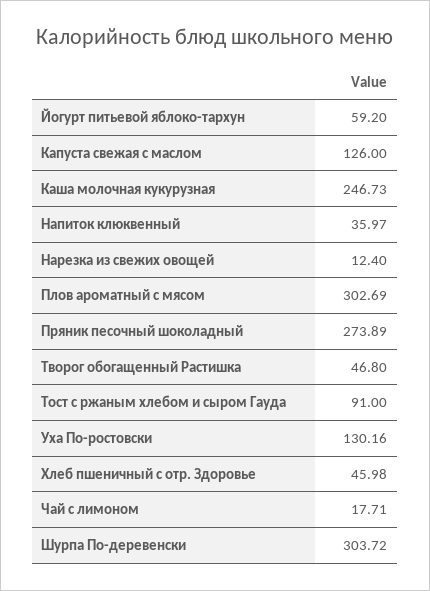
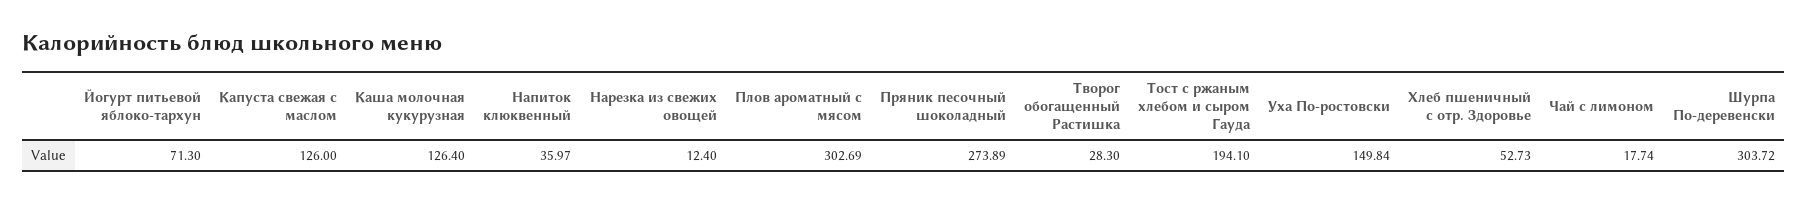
  {
-   "Йогурт питьевой яблоко-тархун": 59.2,
+   "Йогурт питьевой яблоко-тархун": 71.3,
    "Капуста свежая с маслом": 126,
-   "Каша молочная кукурузная": 246.73,
+   "Каша молочная кукурузная": 126.4,
    "Напиток клюквенный": 35.97,
    "Нарезка из свежих овощей": 12.4,
    "Плов ароматный с мясом": 302.69,
    "Пряник песочный шоколадный": 273.89,
-   "Творог обогащенный Растишка": 46.8,
+   "Творог обогащенный Растишка": 28.3,
-   "Тост с ржаным хлебом и сыром Гауда": 91,
+   "Тост с ржаным хлебом и сыром Гауда": 194.1,
-   "Уха По-ростовски": 130.16,
+   "Уха По-ростовски": 149.84,
-   "Хлеб пшеничный с отр. Здоровье": 45.98,
+   "Хлеб пшеничный с отр. Здоровье": 52.73,
-   "Чай с лимоном": 17.71,
+   "Чай с лимоном": 17.74,
    "Шурпа По-деревенски": 303.72
  }

